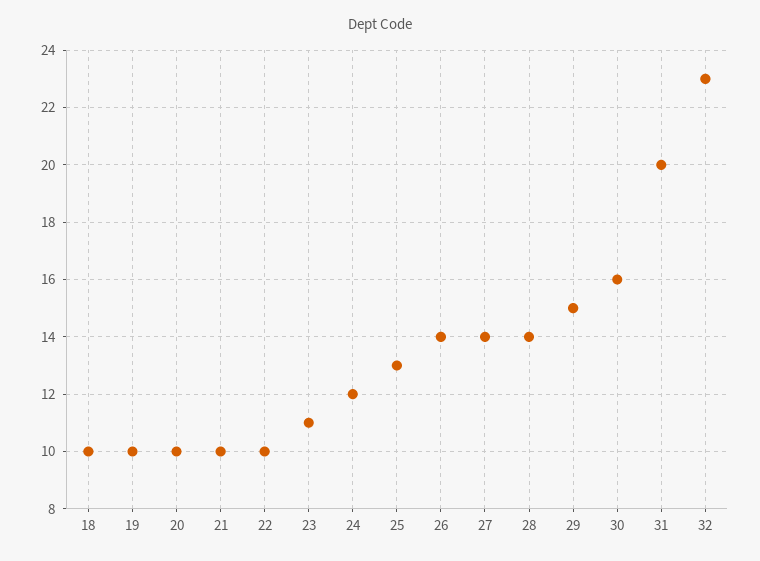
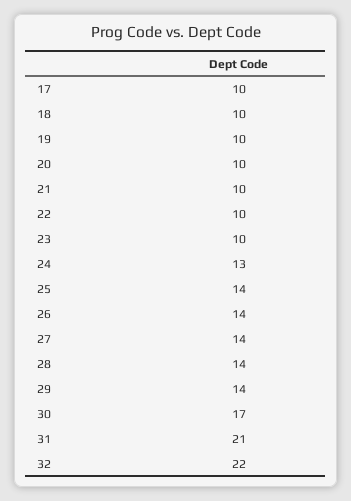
  {
    "18": 10,
    "19": 10,
    "20": 10,
    "21": 10,
    "22": 10,
-   "23": 11,
+   "23": 10,
-   "24": 12,
+   "24": 13,
-   "25": 13,
+   "25": 14,
    "26": 14,
    "27": 14,
    "28": 14,
-   "29": 15,
+   "29": 14,
-   "30": 16,
+   "30": 17,
-   "31": 20,
+   "31": 21,
-   "32": 23
+   "32": 22,
+   "17": 10
  }

